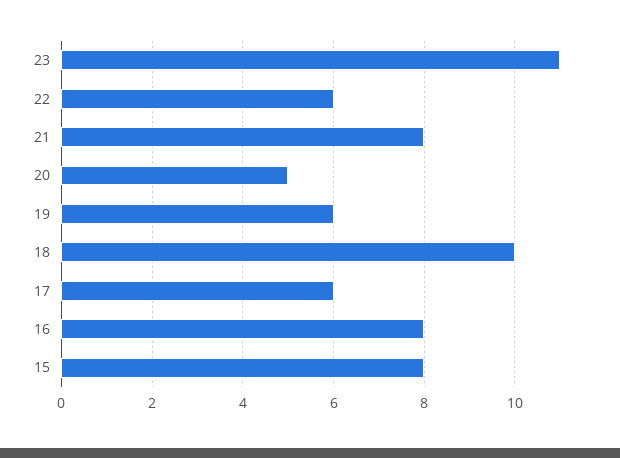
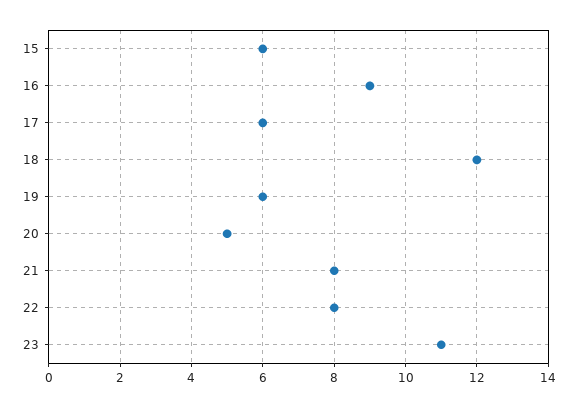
  {
    "23": 11,
-   "22": 6,
+   "22": 8,
    "21": 8,
    "20": 5,
    "19": 6,
-   "18": 10,
+   "18": 12,
    "17": 6,
-   "16": 8,
+   "16": 9,
-   "15": 8
+   "15": 6
  }

